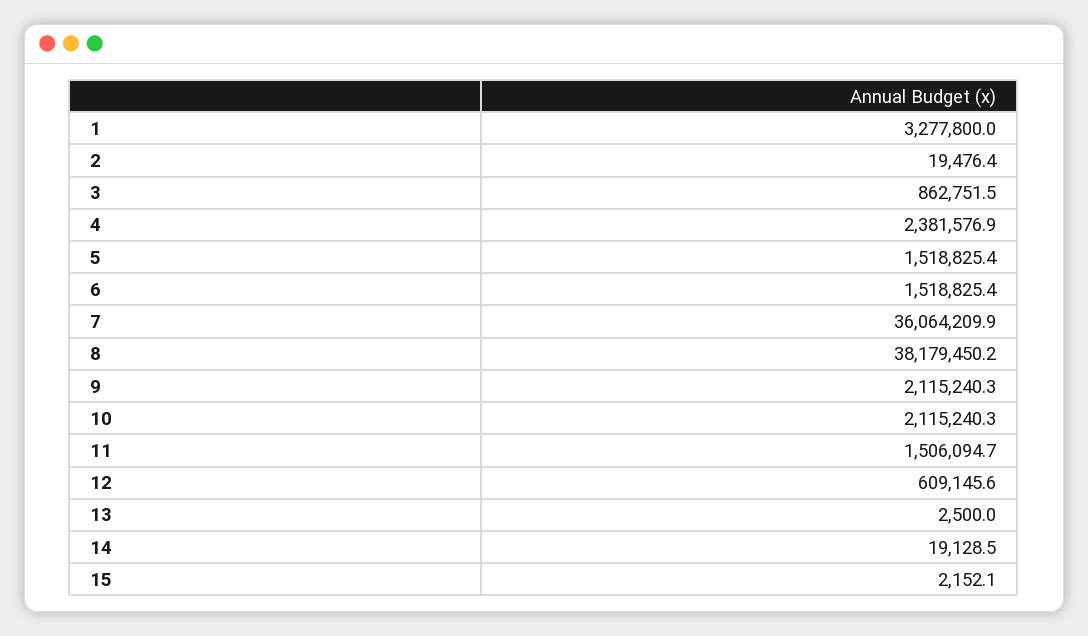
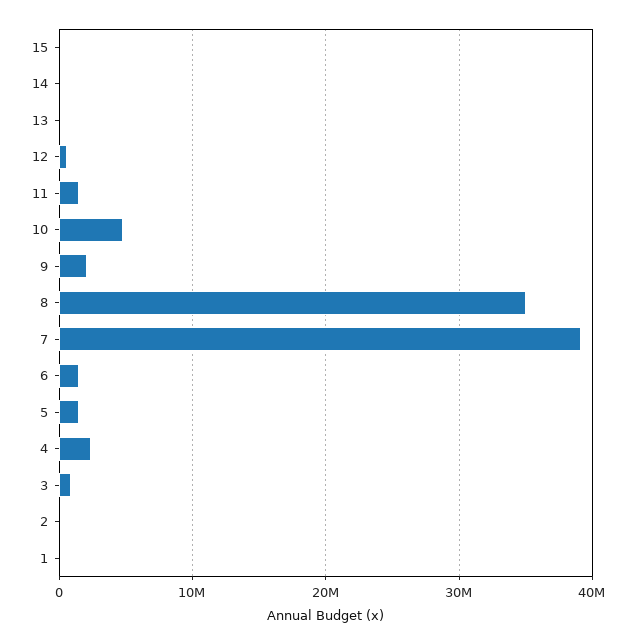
  {
-   "1": 3277800,
+   "1": 0,
    "2": 19476.4,
    "3": 862751.5,
    "4": 2381576.9,
    "5": 1518825.4,
    "6": 1518825.4,
-   "7": 36064209.9,
+   "7": 39000000,
-   "8": 38179450.2,
+   "8": 35000000,
    "9": 2115240.3,
-   "10": 2115240.3,
+   "10": 5000000,
    "11": 1506094.7,
    "12": 609145.6,
    "13": 2500,
    "14": 19128.5,
    "15": 2152.1
  }

